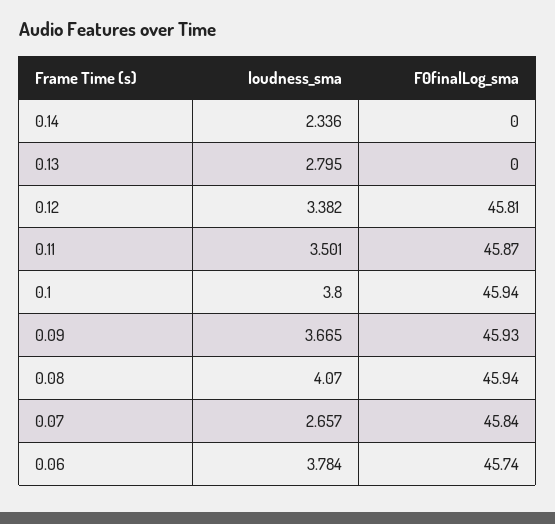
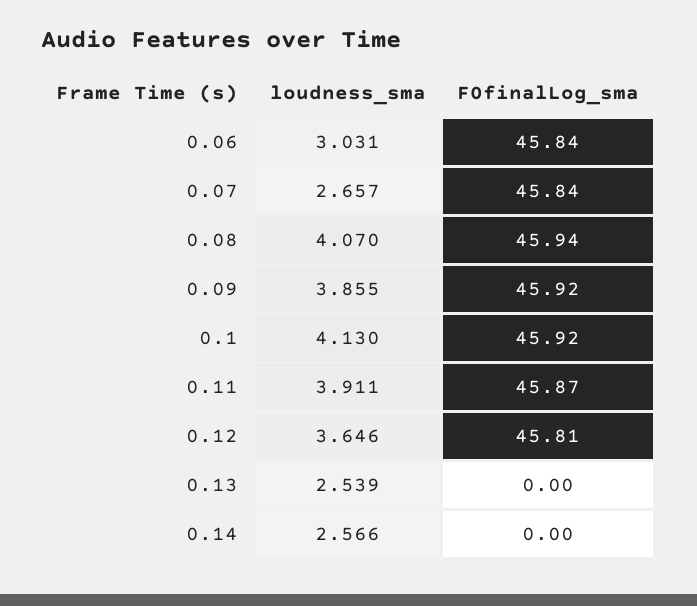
  {
    "loudness_sma": {
-     "0.14": 2.336,
+     "0.14": 2.566,
-     "0.13": 2.795,
+     "0.13": 2.539,
-     "0.12": 3.382,
+     "0.12": 3.646,
-     "0.11": 3.501,
+     "0.11": 3.911,
-     "0.1": 3.8,
+     "0.1": 4.13,
-     "0.09": 3.665,
+     "0.09": 3.855,
      "0.08": 4.07,
      "0.07": 2.657,
-     "0.06": 3.784
+     "0.06": 3.031
    },
    "F0finalLog_sma": {
      "0.14": 0,
      "0.13": 0,
      "0.12": 45.81,
      "0.11": 45.87,
-     "0.1": 45.94,
+     "0.1": 45.92,
-     "0.09": 45.93,
+     "0.09": 45.92,
      "0.08": 45.94,
      "0.07": 45.84,
-     "0.06": 45.74
+     "0.06": 45.84
    }
  }

